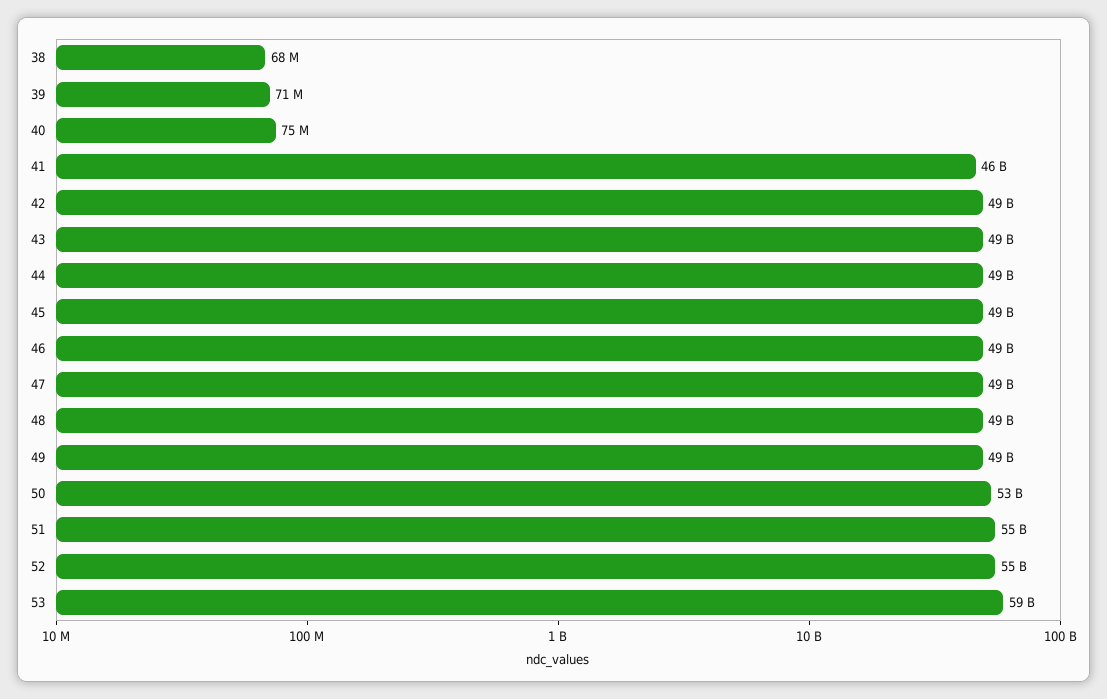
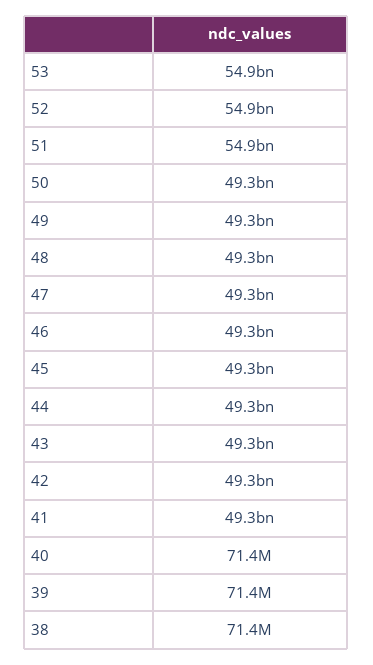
  {
-   "38": 68000000,
+   "38": 71400000,
    "39": 71400000,
-   "40": 75000000,
+   "40": 71400000,
-   "41": 46000000000,
+   "41": 49300000000,
    "42": 49300000000,
    "43": 49300000000,
    "44": 49300000000,
    "45": 49300000000,
    "46": 49300000000,
    "47": 49300000000,
    "48": 49300000000,
    "49": 49300000000,
-   "50": 53000000000,
+   "50": 49300000000,
    "51": 54900000000,
    "52": 54900000000,
-   "53": 59000000000
+   "53": 54900000000
  }

